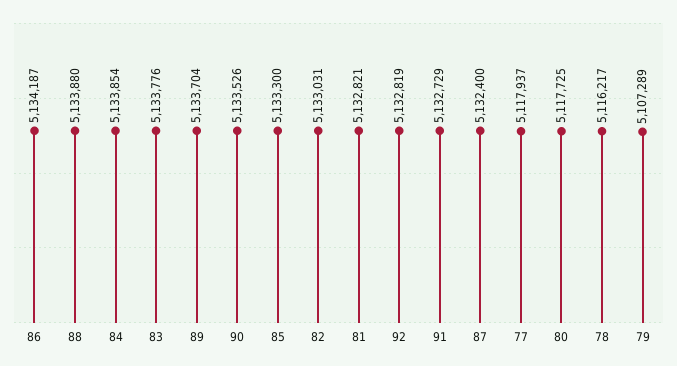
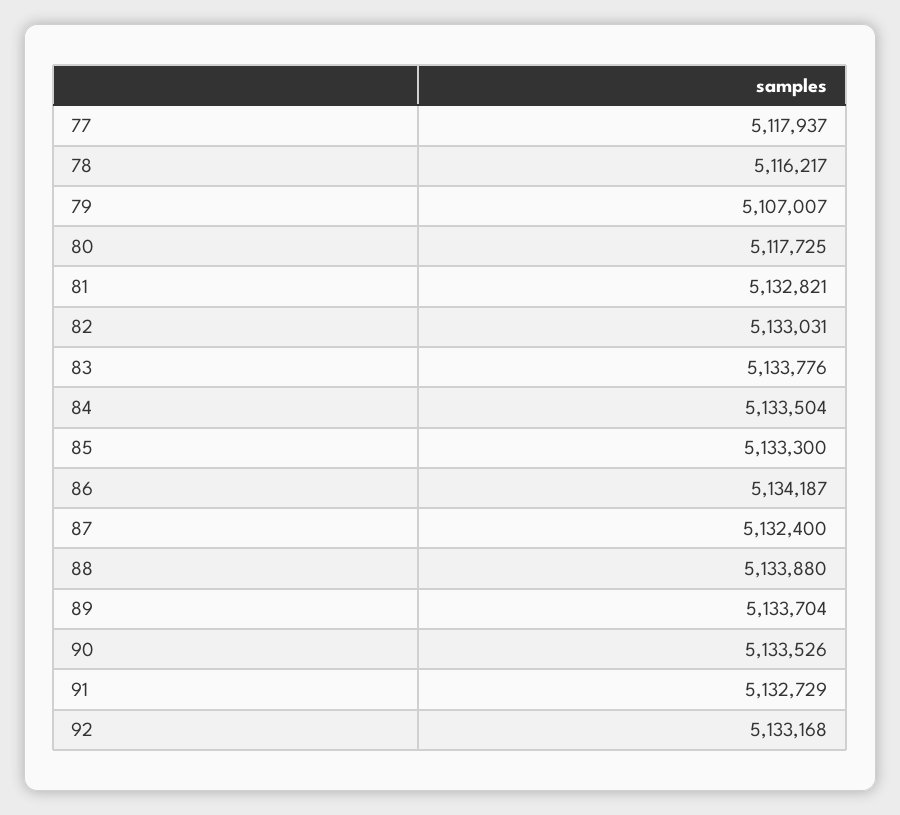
  {
    "86": 5134187,
    "88": 5133880,
-   "84": 5133854,
+   "84": 5133504,
    "83": 5133776,
    "89": 5133704,
    "90": 5133526,
    "85": 5133300,
    "82": 5133031,
    "81": 5132821,
-   "92": 5132819,
+   "92": 5133168,
    "91": 5132729,
    "87": 5132400,
    "77": 5117937,
    "80": 5117725,
    "78": 5116217,
-   "79": 5107289
+   "79": 5107007
  }

